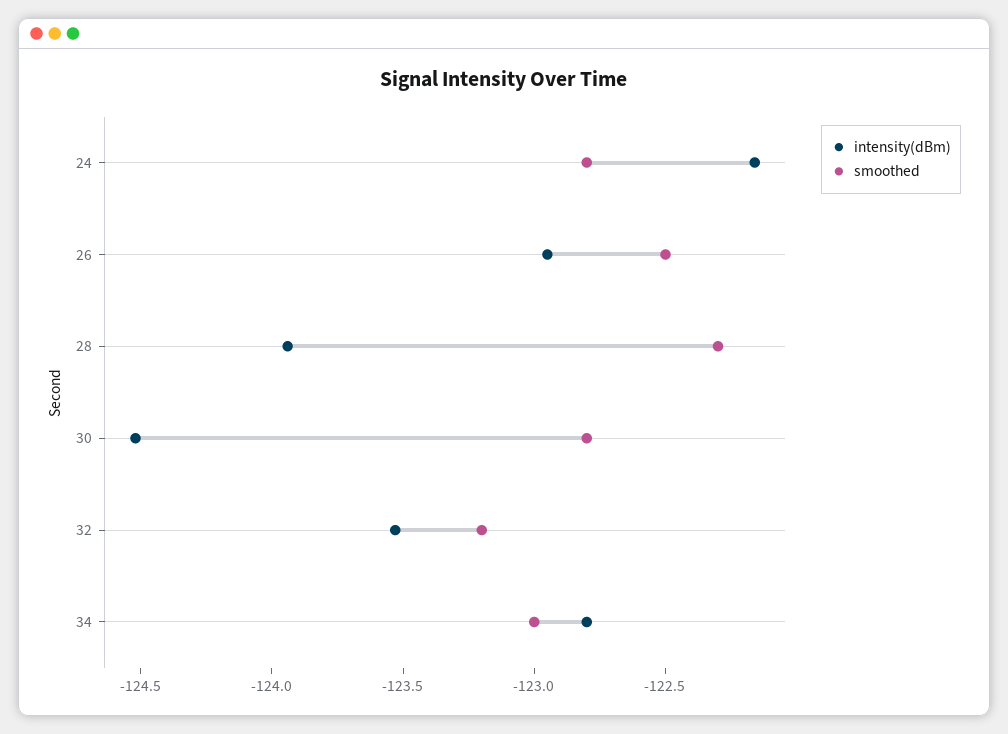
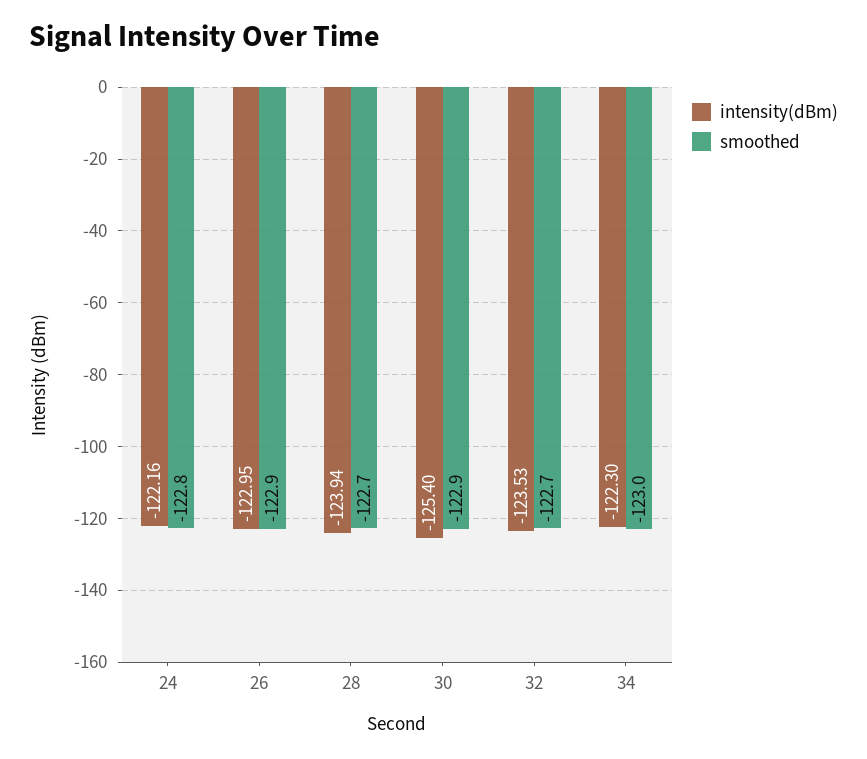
  {
    "intensity(dBm)": {
      "24": -122.16,
      "26": -122.95,
      "28": -123.94,
-     "30": -124.5,
+     "30": -125.4,
      "32": -123.53,
-     "34": -122.8
+     "34": -122.3
    },
    "smoothed": {
      "24": -122.8,
-     "26": -122.5,
+     "26": -122.9,
-     "28": -122.3,
+     "28": -122.7,
-     "30": -122.8,
+     "30": -122.9,
-     "32": -123.2,
+     "32": -122.7,
      "34": -123
    }
  }

